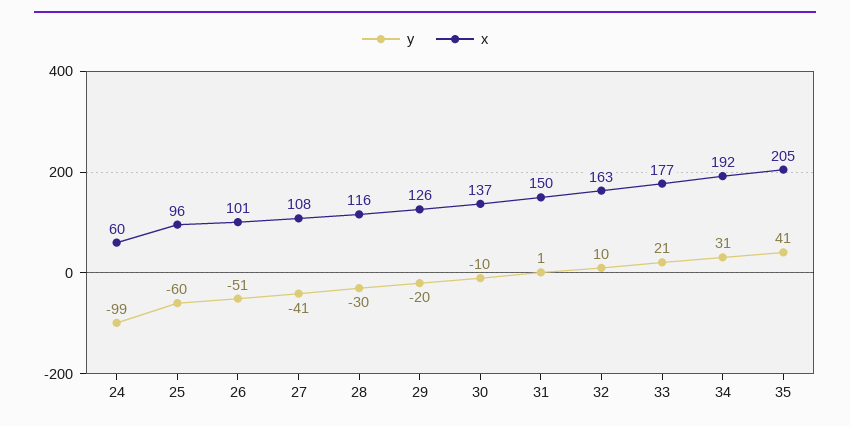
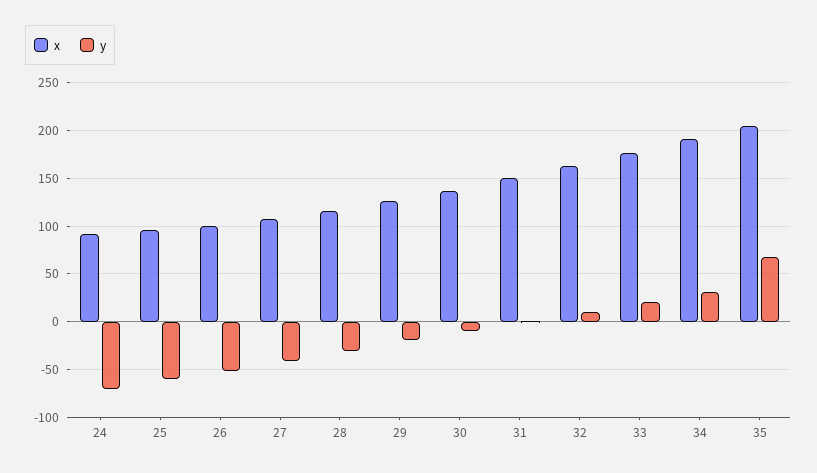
  {
    "y": {
-     "24": -99,
+     "24": -70,
      "25": -60,
      "26": -51,
      "27": -41,
      "28": -30,
      "29": -20,
      "30": -10,
      "31": 1,
      "32": 10,
      "33": 21,
      "34": 31,
-     "35": 41
+     "35": 70
    },
    "x": {
-     "24": 60,
+     "24": 90,
      "25": 96,
      "26": 101,
      "27": 108,
      "28": 116,
      "29": 126,
      "30": 137,
      "31": 150,
      "32": 163,
      "33": 177,
      "34": 192,
      "35": 205
    }
  }

